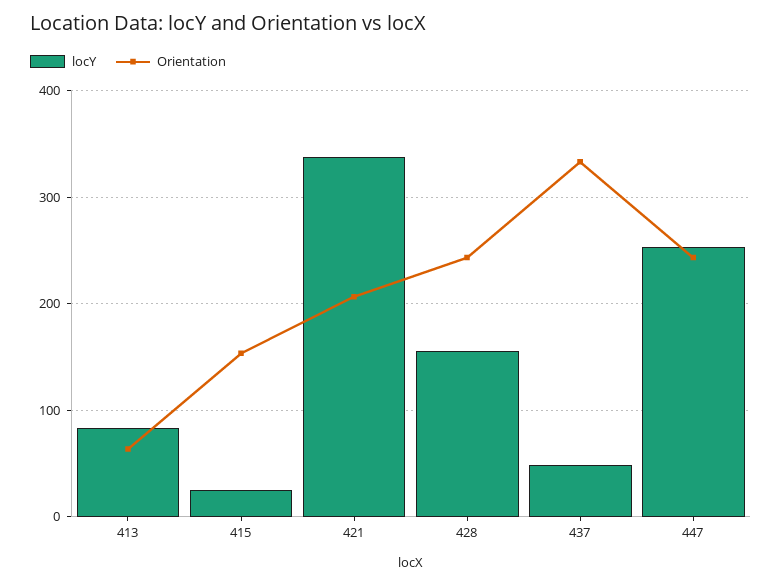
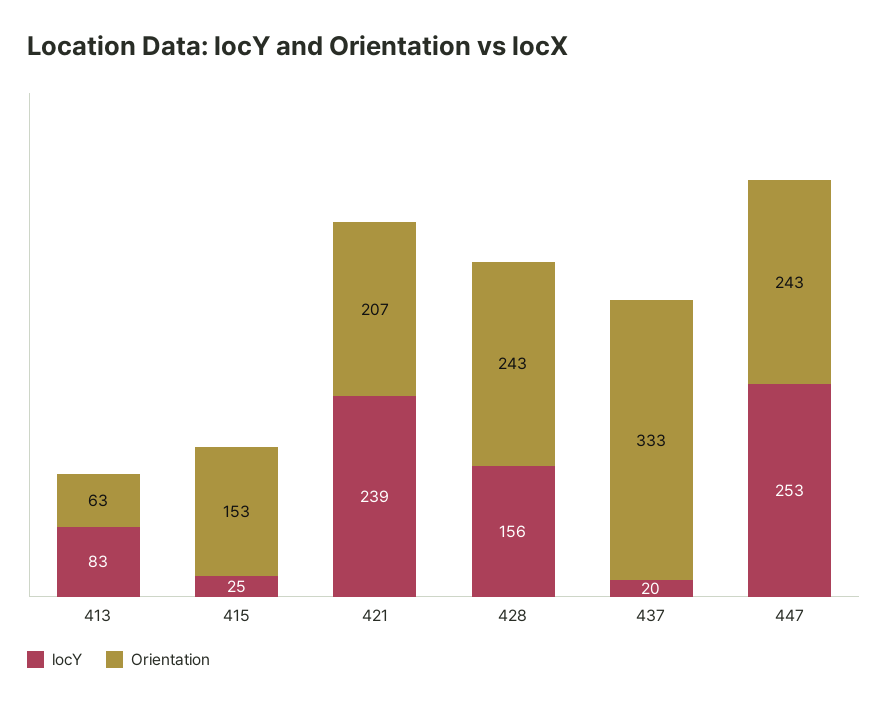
  {
    "locY": {
      "413": 83,
      "415": 25,
-     "421": 340,
+     "421": 239,
      "428": 156,
-     "437": 50,
+     "437": 20,
      "447": 253
    },
    "Orientation": {
      "413": 63,
      "415": 153,
      "421": 207,
      "428": 243,
      "437": 333,
      "447": 243
    }
  }

